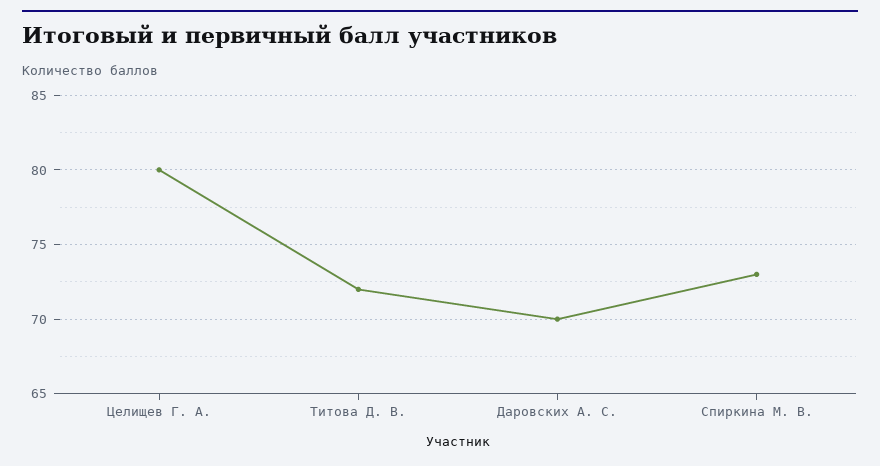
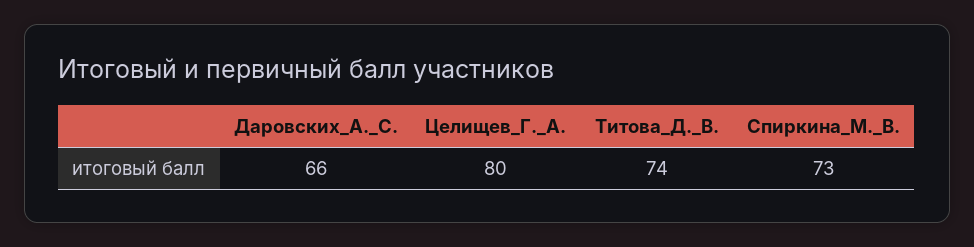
  {
    "Целищев Г. А.": 80,
-   "Титова Д. В.": 72,
+   "Титова Д. В.": 74,
-   "Даровских А. С.": 70,
+   "Даровских А. С.": 66,
    "Спиркина М. В.": 73
  }

